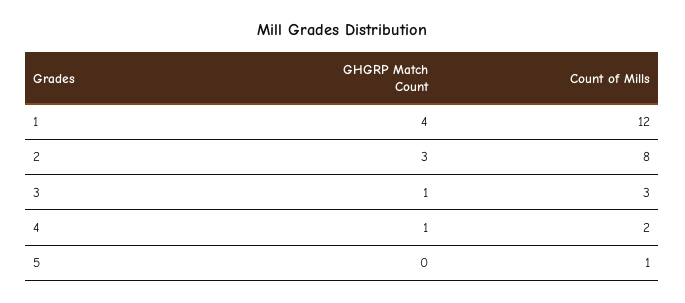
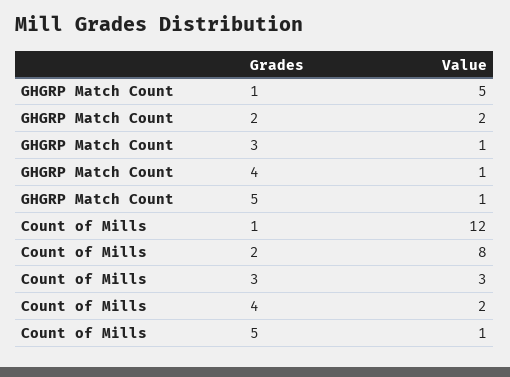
  {
    "GHGRP Match Count": {
-     "1": 4,
+     "1": 5,
-     "2": 3,
+     "2": 2,
      "3": 1,
      "4": 1,
-     "5": 0
+     "5": 1
    },
    "Count of Mills": {
      "1": 12,
      "2": 8,
      "3": 3,
      "4": 2,
      "5": 1
    }
  }

